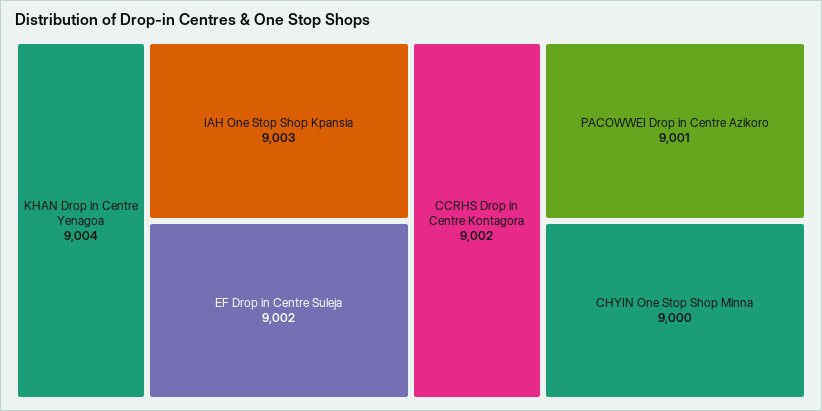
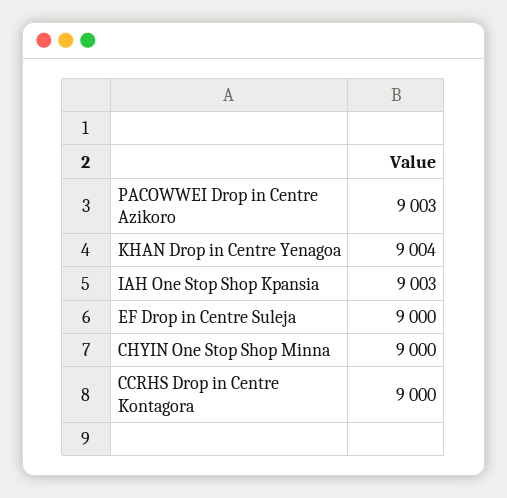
  {
    "KHAN Drop in Centre Yenagoa": 9004,
    "IAH One Stop Shop Kpansia": 9003,
-   "EF Drop in Centre Suleja": 9002,
+   "EF Drop in Centre Suleja": 9000,
-   "CCRHS Drop in Centre Kontagora": 9002,
+   "CCRHS Drop in Centre Kontagora": 9000,
-   "PACOWWEI Drop in Centre Azikoro": 9001,
+   "PACOWWEI Drop in Centre Azikoro": 9003,
    "CHYIN One Stop Shop Minna": 9000
  }

